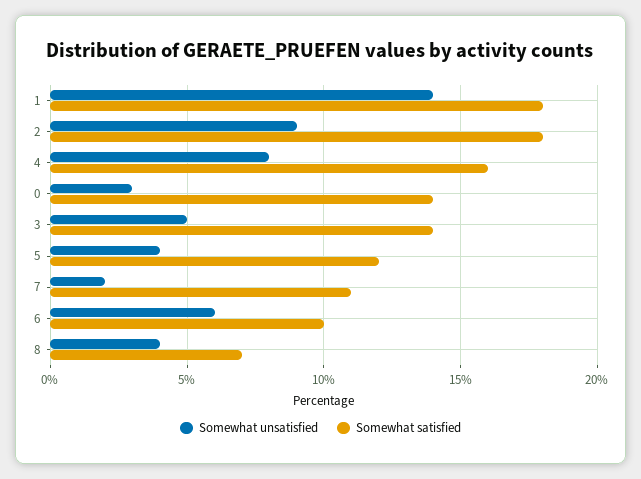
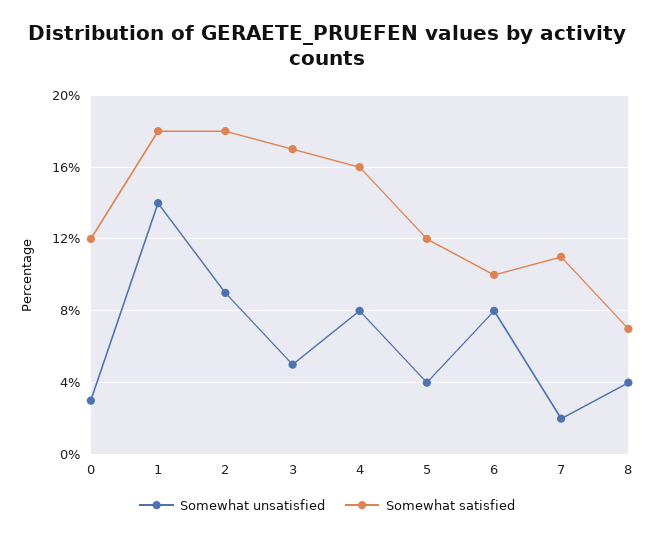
  {
    "Somewhat unsatisfied": {
      "1": 14,
      "2": 9,
      "4": 8,
      "0": 3,
      "3": 5,
      "5": 4,
      "7": 2,
-     "6": 6,
+     "6": 8,
      "8": 4
    },
    "Somewhat satisfied": {
      "1": 18,
      "2": 18,
      "4": 16,
-     "0": 14,
+     "0": 12,
-     "3": 14,
+     "3": 17,
      "5": 12,
      "7": 11,
      "6": 10,
      "8": 7
    }
  }

